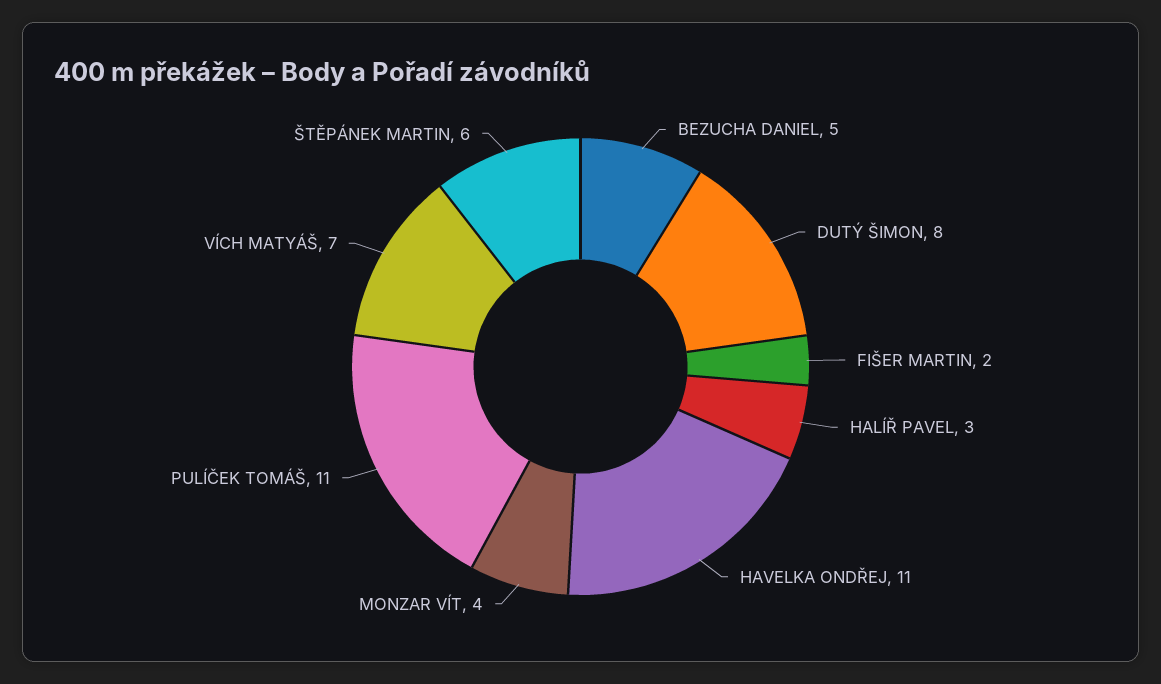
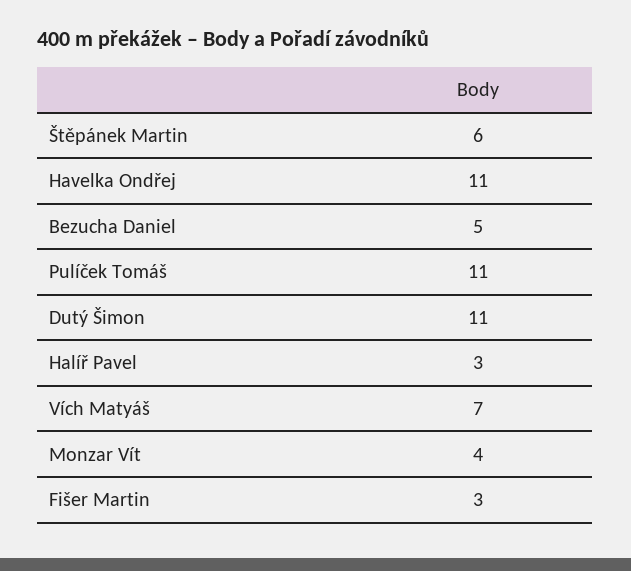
  {
    "BEZUCHA DANIEL": 5,
-   "DUTÝ ŠIMON": 8,
+   "DUTÝ ŠIMON": 11,
-   "FIŠER MARTIN": 2,
+   "FIŠER MARTIN": 3,
    "HALÍŘ PAVEL": 3,
    "HAVELKA ONDŘEJ": 11,
    "MONZAR VÍT": 4,
    "PULÍČEK TOMÁŠ": 11,
    "VÍCH MATYÁŠ": 7,
    "ŠTĚPÁNEK MARTIN": 6
  }

